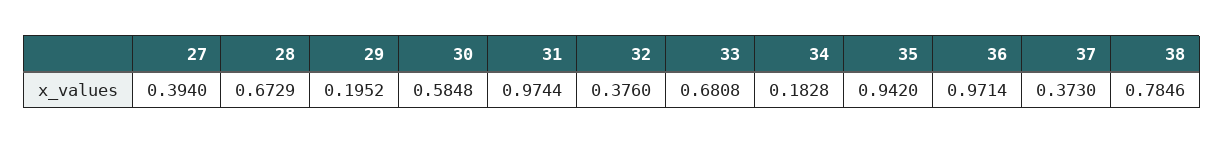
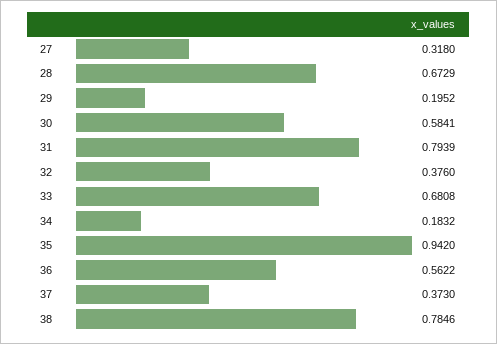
  {
-   "27": 0.394,
+   "27": 0.318,
    "28": 0.6729,
    "29": 0.1952,
-   "30": 0.5848,
+   "30": 0.5841,
-   "31": 0.9744,
+   "31": 0.7939,
    "32": 0.376,
    "33": 0.6808,
-   "34": 0.1828,
+   "34": 0.1832,
    "35": 0.942,
-   "36": 0.9714,
+   "36": 0.5622,
    "37": 0.373,
    "38": 0.7846
  }

